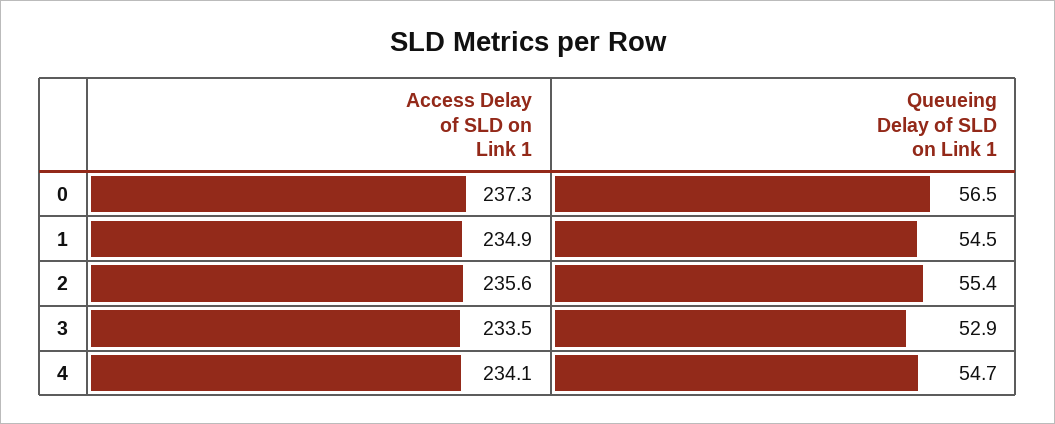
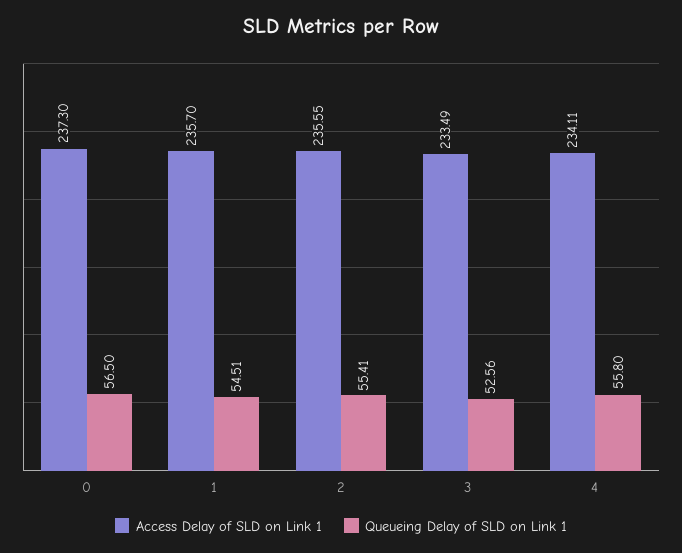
  {
    "Access Delay of SLD on Link 1": {
      "0": 237.3,
-     "1": 234.9,
+     "1": 235.7,
      "2": 235.55,
      "3": 233.49,
      "4": 234.11
    },
    "Queueing Delay of SLD on Link 1": {
      "0": 56.5,
      "1": 54.51,
      "2": 55.41,
-     "3": 52.9,
+     "3": 52.56,
-     "4": 54.7
+     "4": 55.8
    }
  }

